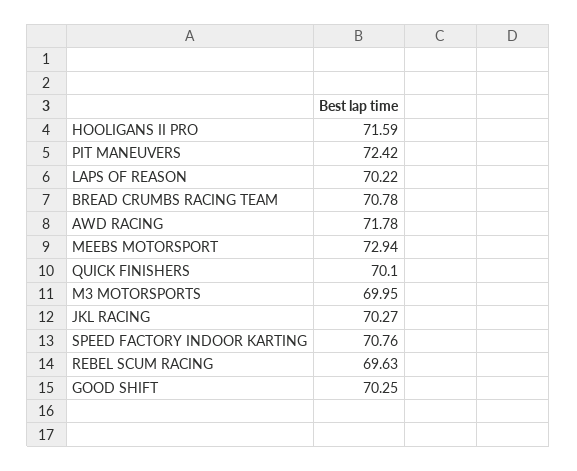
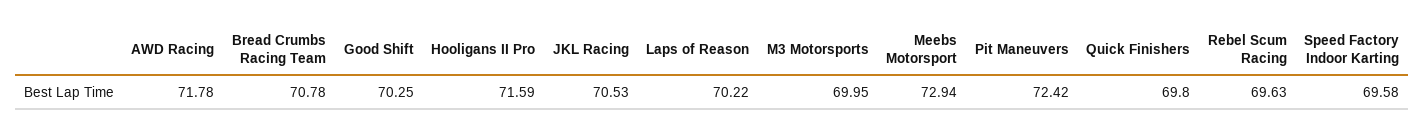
  {
    "HOOLIGANS II PRO": 71.59,
    "PIT MANEUVERS": 72.42,
    "LAPS OF REASON": 70.22,
    "BREAD CRUMBS RACING TEAM": 70.78,
    "AWD RACING": 71.78,
    "MEEBS MOTORSPORT": 72.94,
-   "QUICK FINISHERS": 70.1,
+   "QUICK FINISHERS": 69.8,
    "M3 MOTORSPORTS": 69.95,
-   "JKL RACING": 70.27,
+   "JKL RACING": 70.53,
-   "SPEED FACTORY INDOOR KARTING": 70.76,
+   "SPEED FACTORY INDOOR KARTING": 69.58,
    "REBEL SCUM RACING": 69.63,
    "GOOD SHIFT": 70.25
  }

